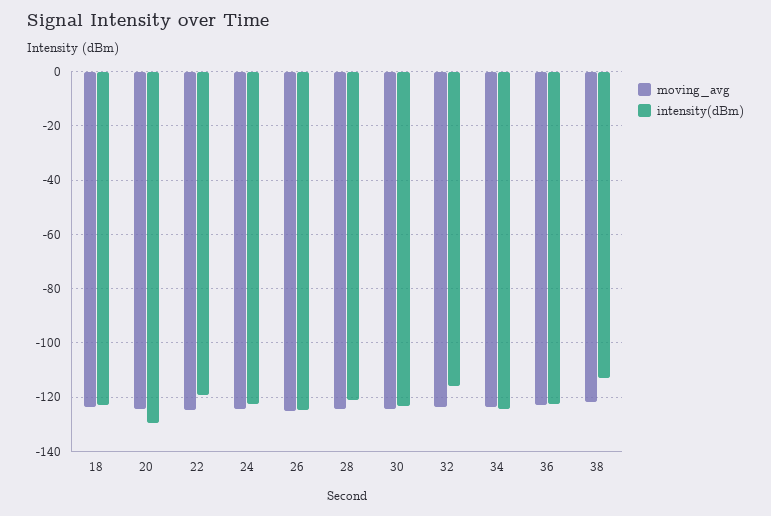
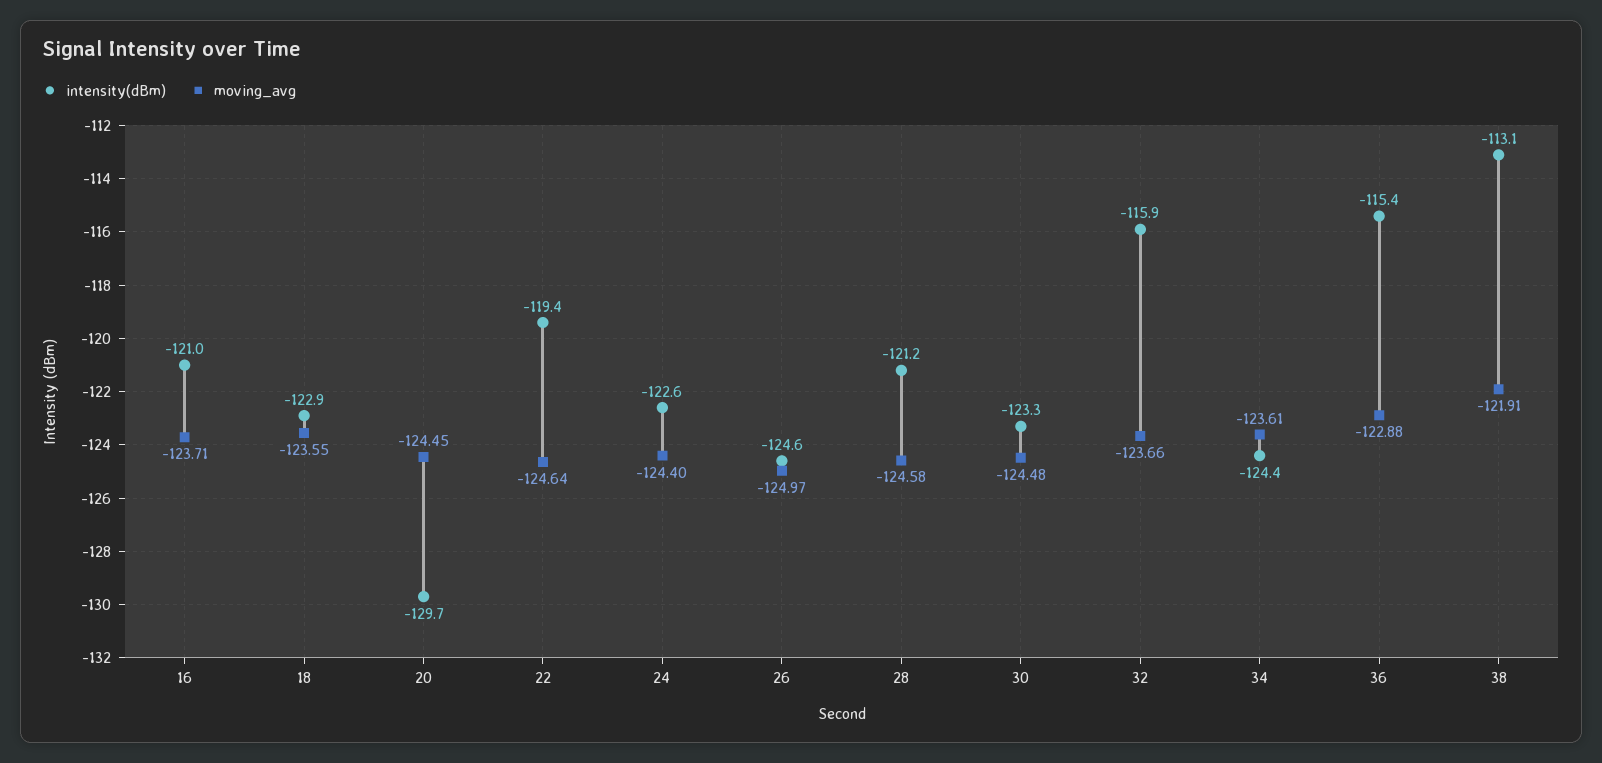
  {
    "moving_avg": {
      "18": -123.55,
      "20": -124.45,
      "22": -124.64,
      "24": -124.4,
      "26": -124.97,
      "28": -124.58,
      "30": -124.48,
      "32": -123.66,
      "34": -123.61,
      "36": -122.88,
-     "38": -121.91
+     "38": -121.91,
+     "16": -123.71
    },
    "intensity(dBm)": {
      "18": -122.9,
      "20": -129.7,
      "22": -119.4,
      "24": -122.6,
      "26": -124.6,
      "28": -121.2,
      "30": -123.3,
      "32": -115.9,
      "34": -124.4,
-     "36": -122.5,
+     "36": -115.4,
-     "38": -113.1
+     "38": -113.1,
+     "16": -121
    }
  }

